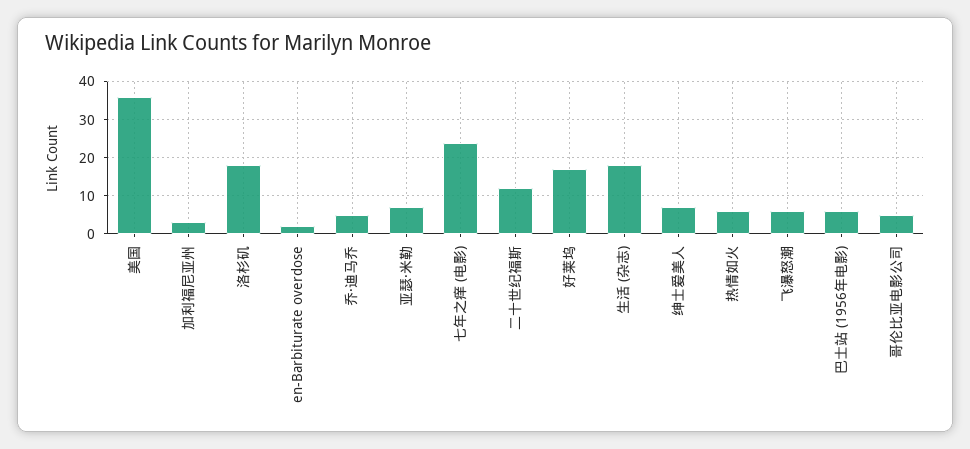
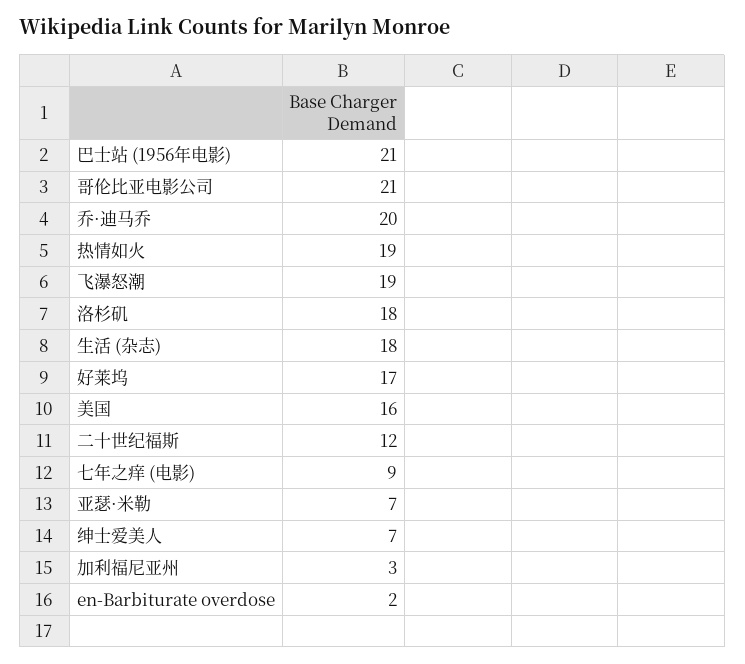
  {
-   "美国": 35,
+   "美国": 16,
    "加利福尼亚州": 3,
    "洛杉矶": 18,
    "en-Barbiturate overdose": 2,
-   "乔·迪马乔": 5,
+   "乔·迪马乔": 20,
    "亚瑟·米勒": 7,
-   "七年之痒 (电影)": 25,
+   "七年之痒 (电影)": 9,
    "二十世纪福斯": 12,
    "好莱坞": 17,
    "生活 (杂志)": 18,
    "绅士爱美人": 7,
-   "热情如火": 5,
+   "热情如火": 19,
-   "飞瀑怒潮": 5,
+   "飞瀑怒潮": 19,
-   "巴士站 (1956年电影)": 5,
+   "巴士站 (1956年电影)": 21,
-   "哥伦比亚电影公司": 5
+   "哥伦比亚电影公司": 21
  }

